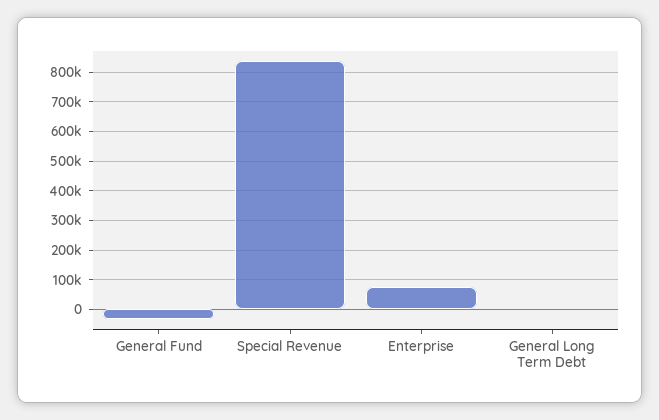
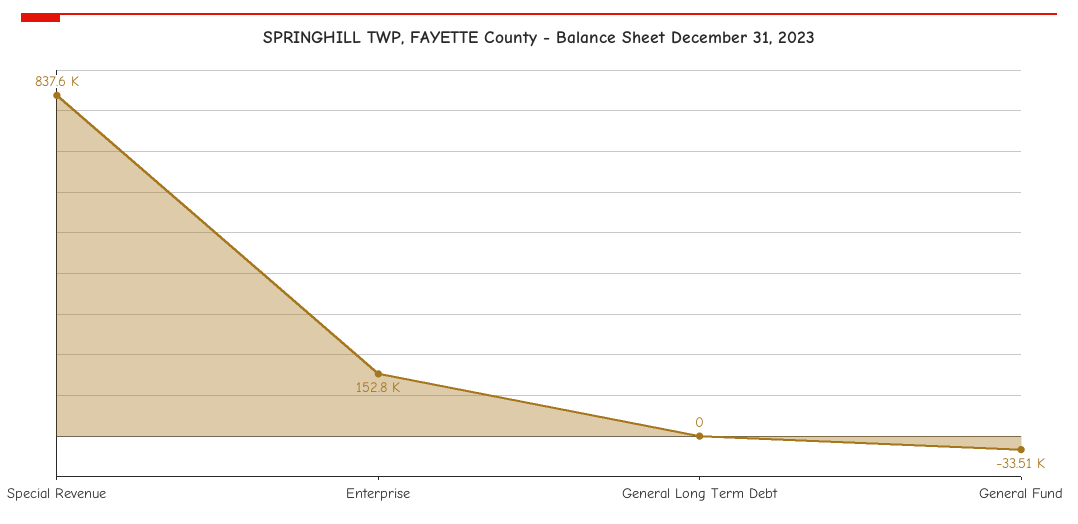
  {
    "General Fund": -33510,
    "Special Revenue": 837600,
-   "Enterprise": 75000,
+   "Enterprise": 152800,
    "General Long Term Debt": 0
  }

